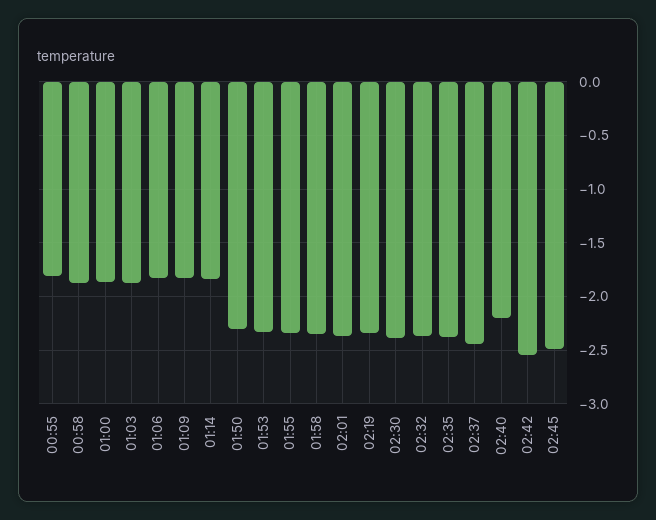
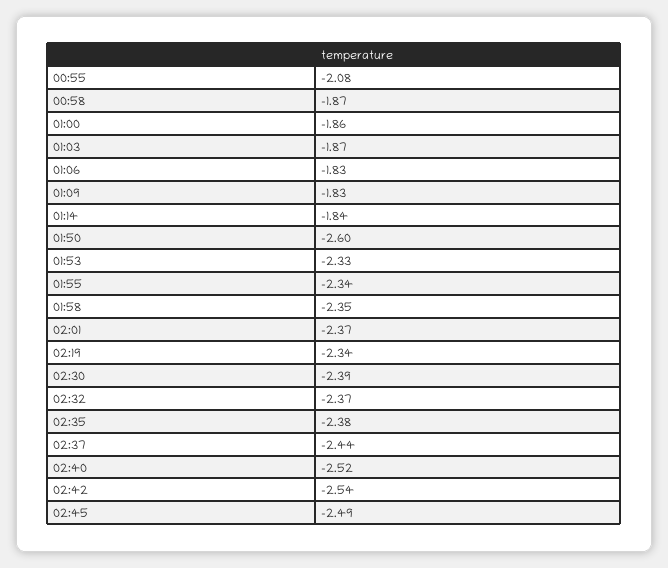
  {
-   "00:55": -1.8,
+   "00:55": -2.08,
    "00:58": -1.87,
    "01:00": -1.86,
    "01:03": -1.87,
    "01:06": -1.83,
    "01:09": -1.83,
    "01:14": -1.84,
-   "01:50": -2.3,
+   "01:50": -2.6,
    "01:53": -2.33,
    "01:55": -2.34,
    "01:58": -2.35,
    "02:01": -2.37,
    "02:19": -2.34,
    "02:30": -2.39,
    "02:32": -2.37,
    "02:35": -2.38,
    "02:37": -2.44,
-   "02:40": -2.2,
+   "02:40": -2.52,
    "02:42": -2.54,
    "02:45": -2.49
  }

